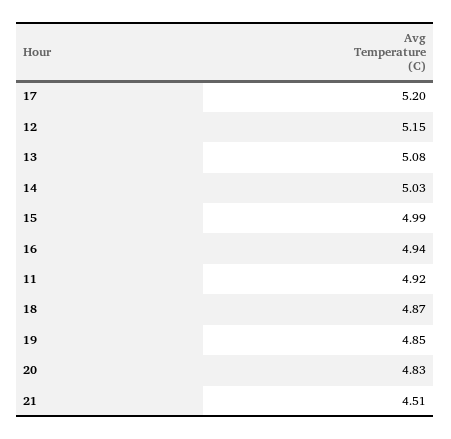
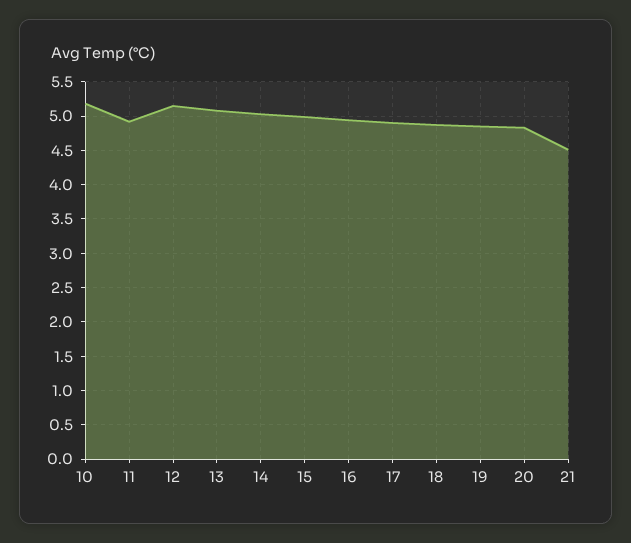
  {
-   "17": 5.2,
+   "17": 4.9,
    "12": 5.15,
    "13": 5.08,
    "14": 5.03,
    "15": 4.99,
    "16": 4.94,
    "11": 4.92,
    "18": 4.87,
    "19": 4.85,
    "20": 4.83,
-   "21": 4.51
+   "21": 4.51,
+   "10": 5.2
  }

